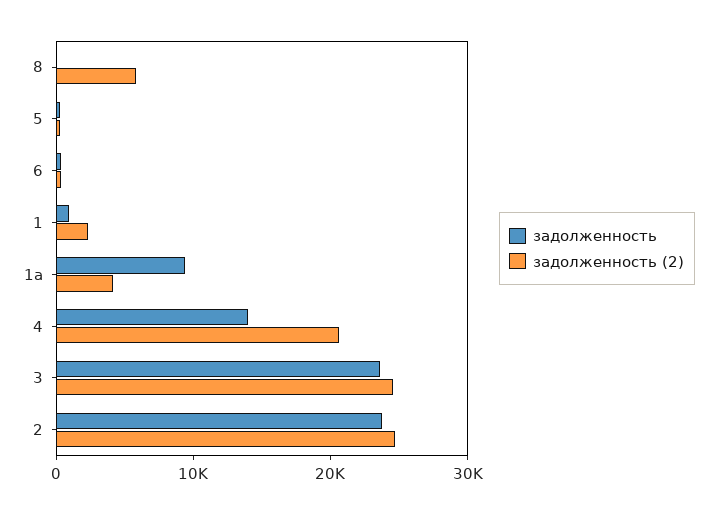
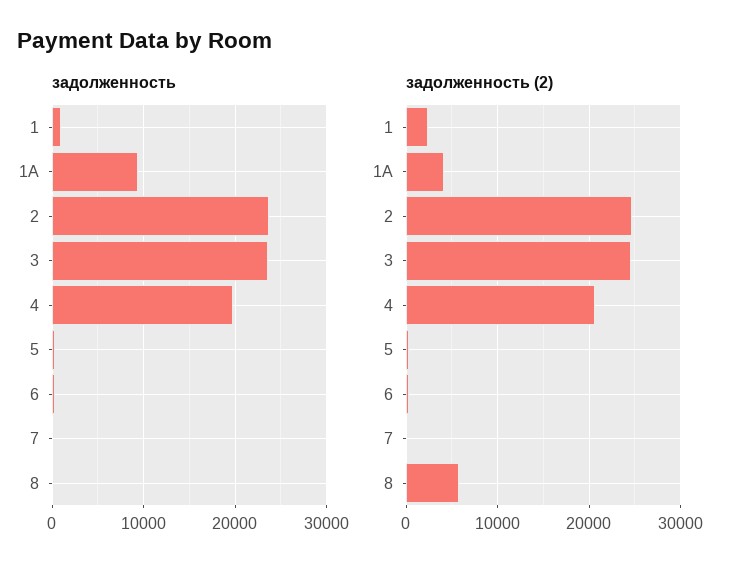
  {
    "задолженность": {
      "8": 0,
      "5": 0,
      "6": 0,
      "1": 1000,
      "1a": 9000,
-     "4": 14000,
+     "4": 20000,
      "3": 24000,
-     "2": 24000
+     "2": 24000,
+     "7": 0
    },
    "задолженность (2)": {
      "8": 6000,
      "5": 0,
      "6": 0,
      "1": 2000,
      "1a": 4000,
      "4": 21000,
      "3": 25000,
-     "2": 25000
+     "2": 25000,
+     "7": 0
    }
  }

